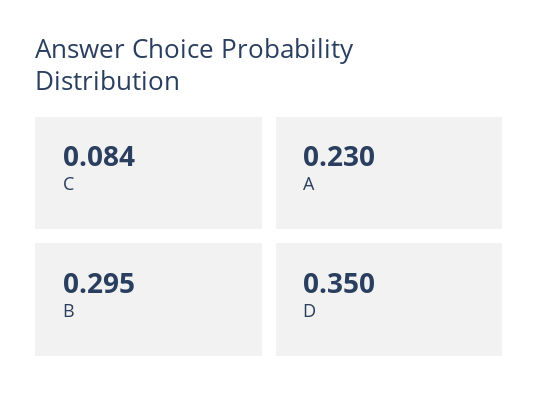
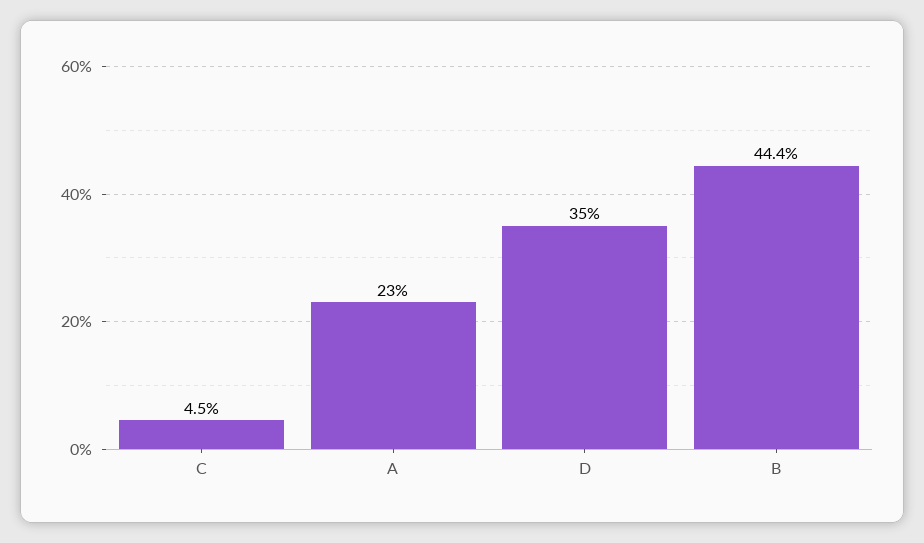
  {
-   "C": 0.084,
+   "C": 0.045,
    "A": 0.23,
-   "B": 0.295,
+   "B": 0.444,
    "D": 0.35
  }

